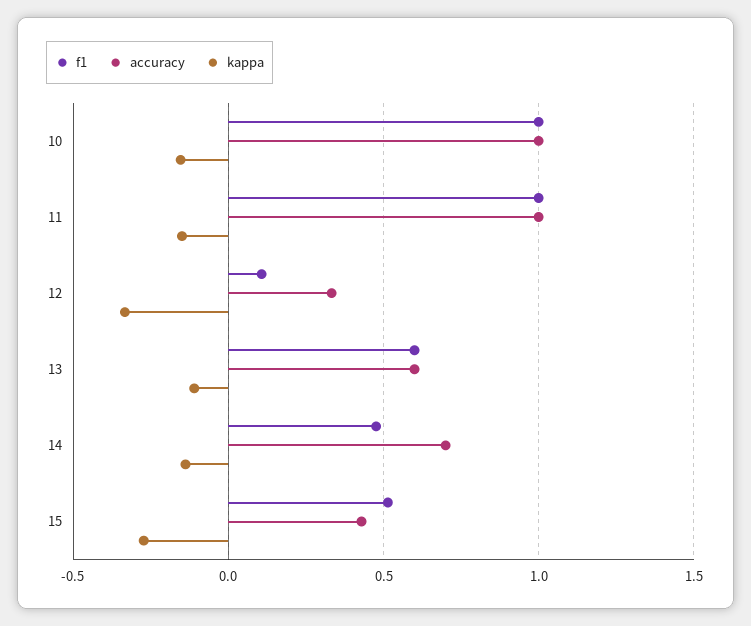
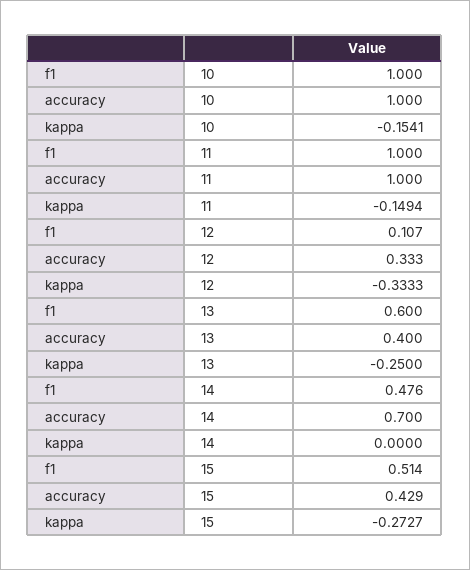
  {
    "f1": {
      "10": 1,
      "11": 1,
      "12": 0.107,
      "13": 0.6,
      "14": 0.476,
      "15": 0.514
    },
    "accuracy": {
      "10": 1,
      "11": 1,
      "12": 0.333,
-     "13": 0.6,
+     "13": 0.4,
      "14": 0.7,
      "15": 0.429
    },
    "kappa": {
      "10": -0.1541,
      "11": -0.1494,
      "12": -0.3333,
-     "13": -0.1,
+     "13": -0.25,
-     "14": -0.15,
+     "14": 0,
      "15": -0.2727
    }
  }

